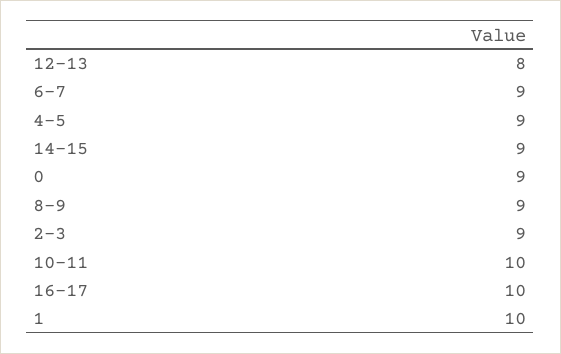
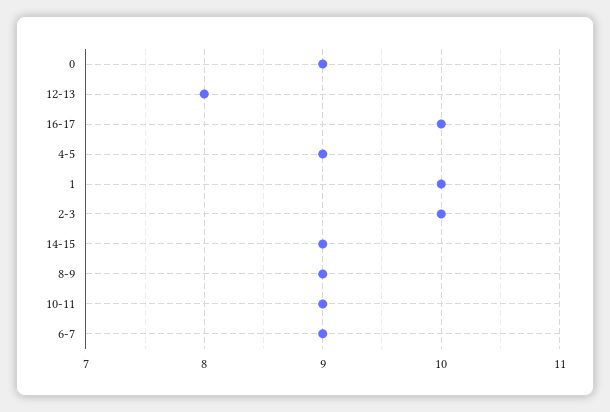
  {
    "12-13": 8,
    "6-7": 9,
    "4-5": 9,
    "14-15": 9,
    "0": 9,
    "8-9": 9,
-   "2-3": 9,
+   "2-3": 10,
-   "10-11": 10,
+   "10-11": 9,
    "16-17": 10,
    "1": 10
  }

